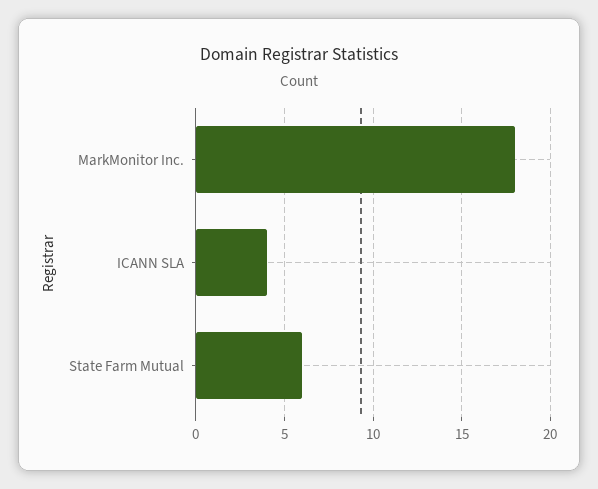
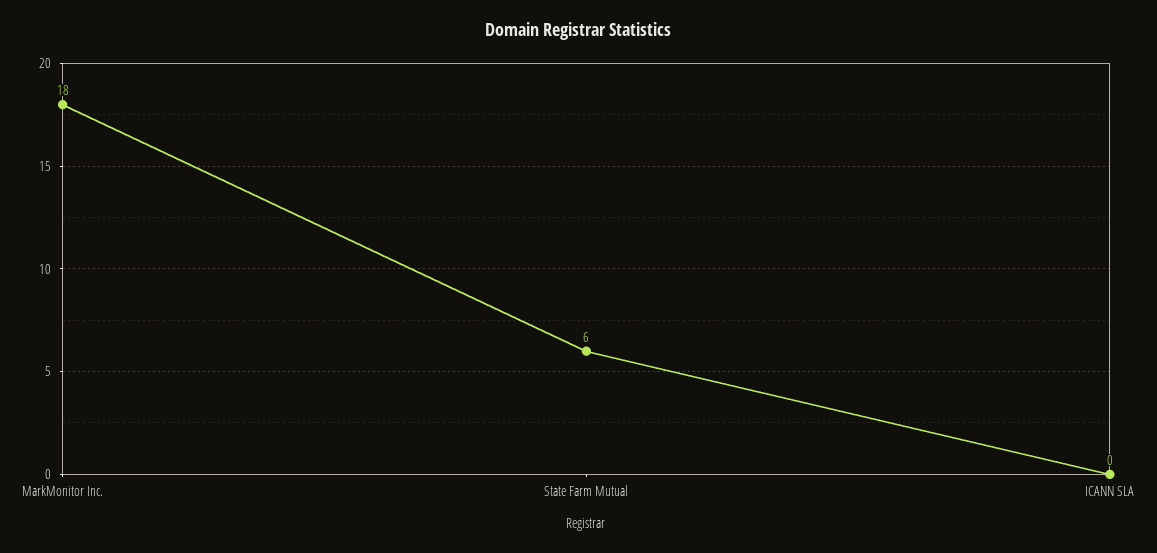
  {
    "MarkMonitor Inc.": 18,
-   "ICANN SLA": 4,
+   "ICANN SLA": 0,
    "State Farm Mutual": 6
  }

